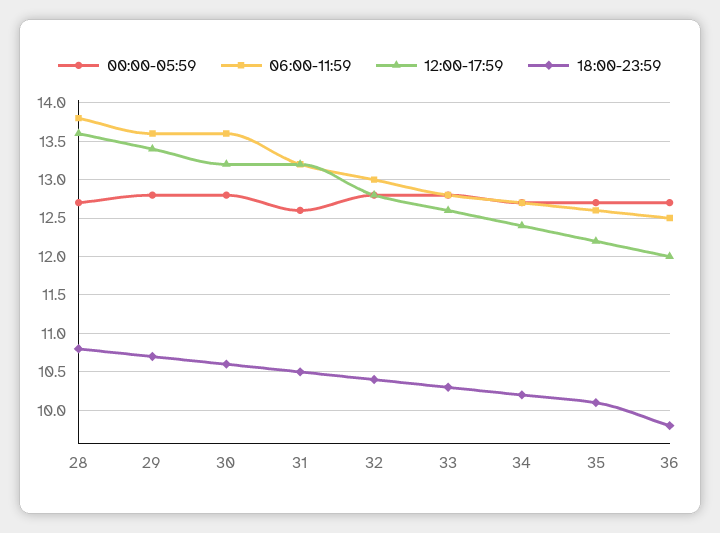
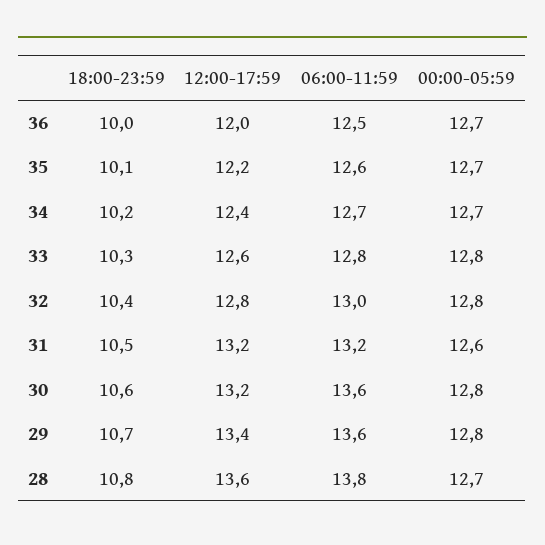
  {
    "00:00-05:59": {
      "28": 12.7,
      "29": 12.8,
      "30": 12.8,
      "31": 12.6,
      "32": 12.8,
      "33": 12.8,
      "34": 12.7,
      "35": 12.7,
      "36": 12.7
    },
    "06:00-11:59": {
      "28": 13.8,
      "29": 13.6,
      "30": 13.6,
      "31": 13.2,
      "32": 13,
      "33": 12.8,
      "34": 12.7,
      "35": 12.6,
      "36": 12.5
    },
    "12:00-17:59": {
      "28": 13.6,
      "29": 13.4,
      "30": 13.2,
      "31": 13.2,
      "32": 12.8,
      "33": 12.6,
      "34": 12.4,
      "35": 12.2,
      "36": 12
    },
    "18:00-23:59": {
      "28": 10.8,
      "29": 10.7,
      "30": 10.6,
      "31": 10.5,
      "32": 10.4,
      "33": 10.3,
      "34": 10.2,
      "35": 10.1,
-     "36": 9.8
+     "36": 10
    }
  }

